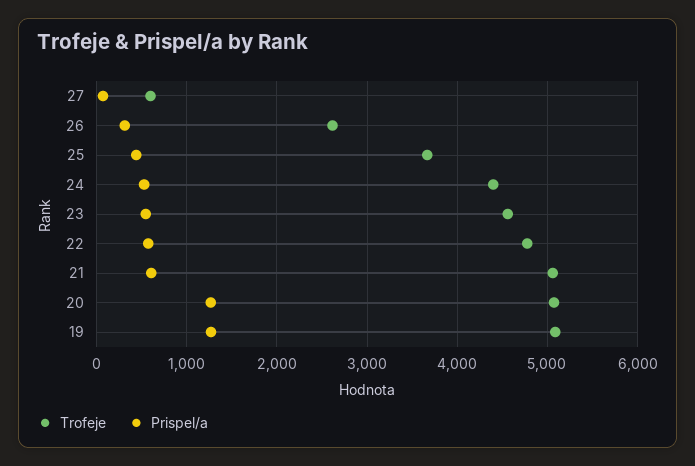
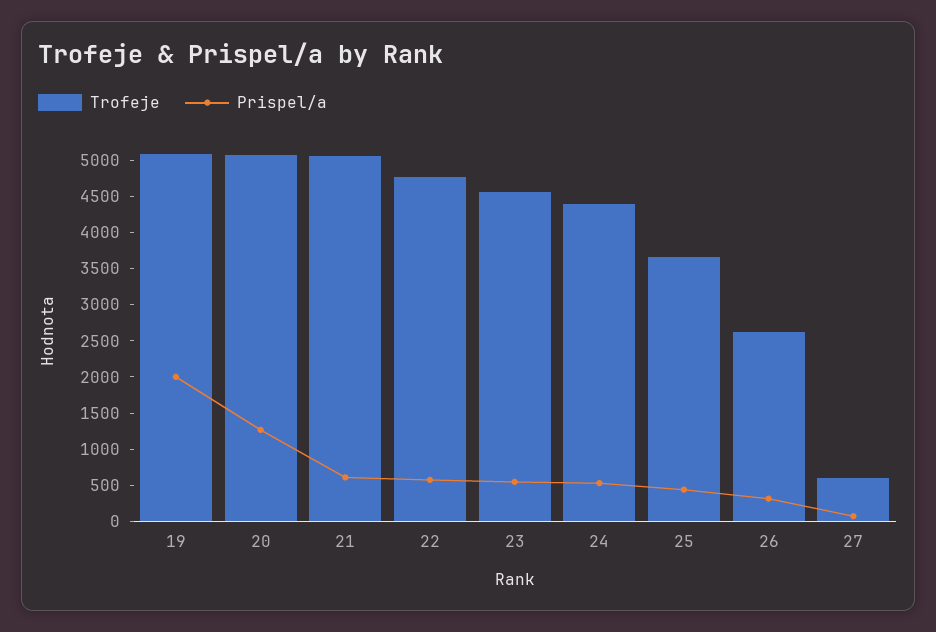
  {
    "Trofeje": {
      "27": 600,
      "26": 2600,
      "25": 3700,
      "24": 4400,
      "23": 4600,
      "22": 4800,
      "21": 5100,
      "20": 5100,
      "19": 5100
    },
    "Prispel/a": {
      "27": 100,
      "26": 300,
      "25": 400,
      "24": 500,
      "23": 500,
      "22": 600,
      "21": 600,
      "20": 1300,
-     "19": 1300
+     "19": 2000
    }
  }

